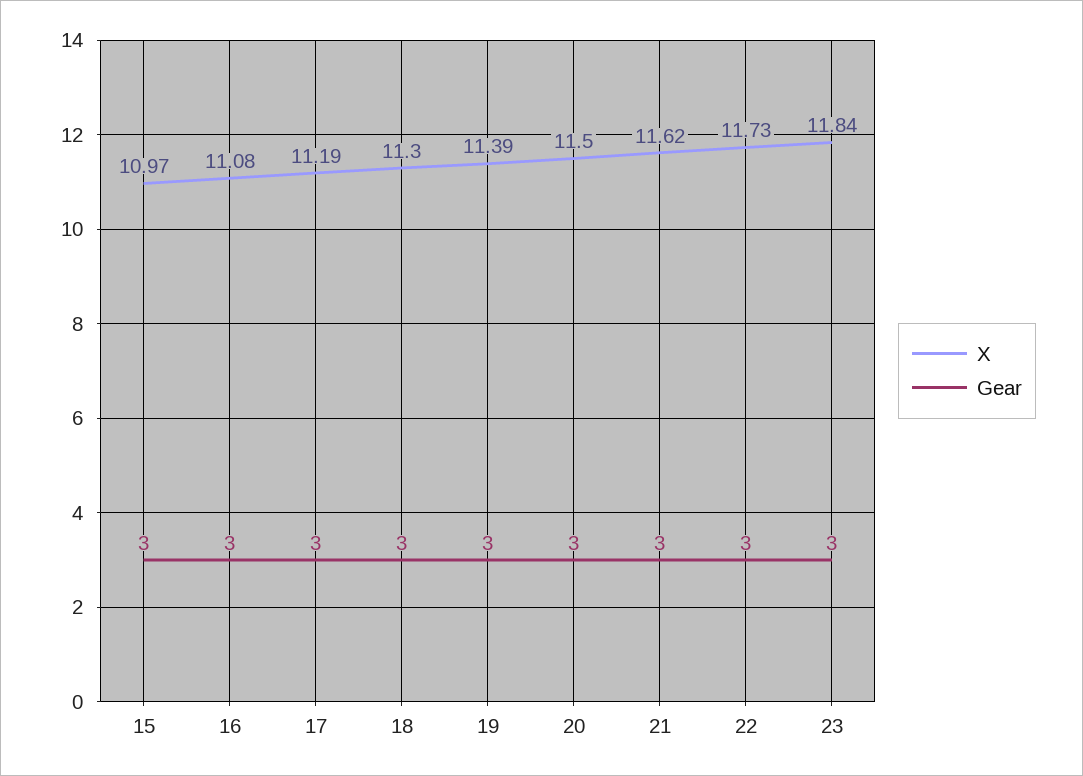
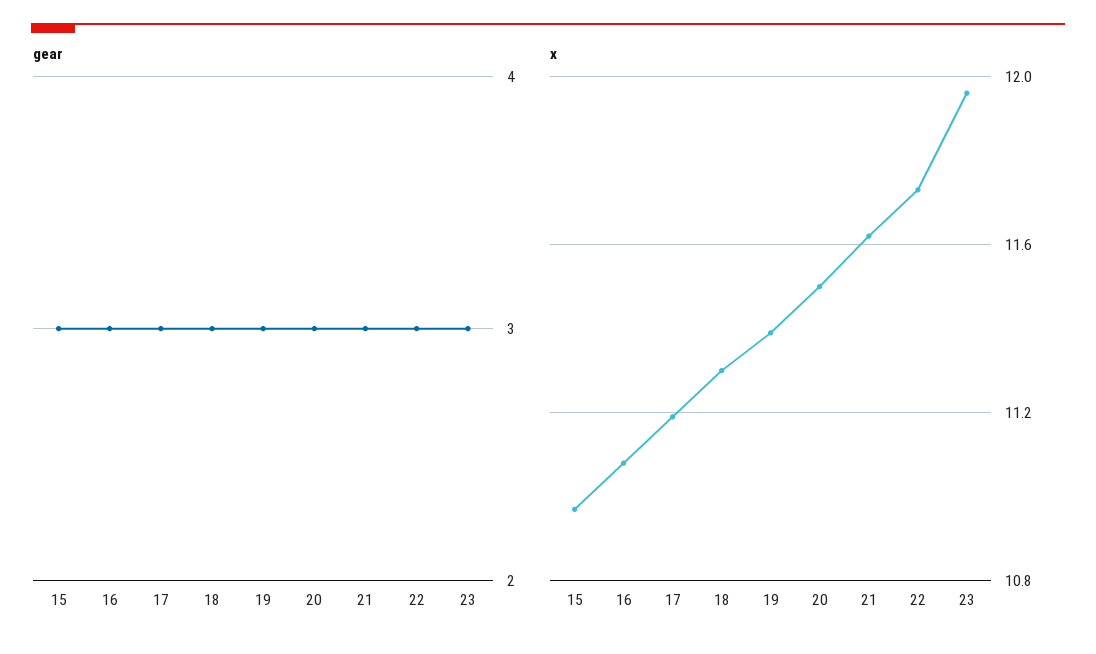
  {
    "X": {
      "15": 10.97,
      "16": 11.08,
      "17": 11.19,
      "18": 11.3,
      "19": 11.39,
      "20": 11.5,
      "21": 11.62,
      "22": 11.73,
-     "23": 11.84
+     "23": 11.95
    },
    "Gear": {
      "15": 3,
      "16": 3,
      "17": 3,
      "18": 3,
      "19": 3,
      "20": 3,
      "21": 3,
      "22": 3,
      "23": 3
    }
  }

